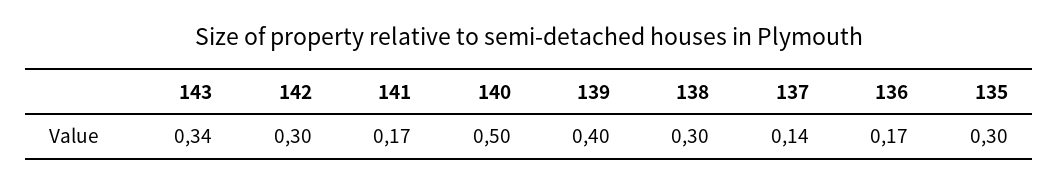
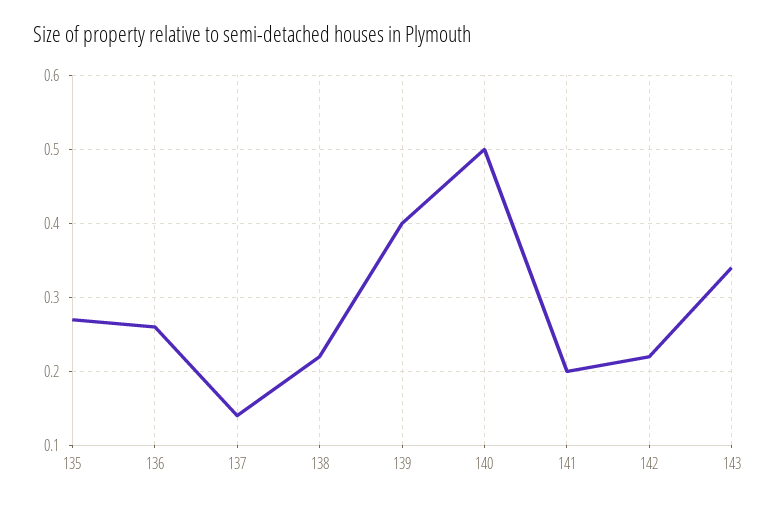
  {
    "143": 0.34,
-   "142": 0.3,
+   "142": 0.22,
-   "141": 0.17,
+   "141": 0.2,
    "140": 0.5,
    "139": 0.4,
-   "138": 0.3,
+   "138": 0.22,
    "137": 0.14,
-   "136": 0.17,
+   "136": 0.26,
-   "135": 0.3
+   "135": 0.27
  }

